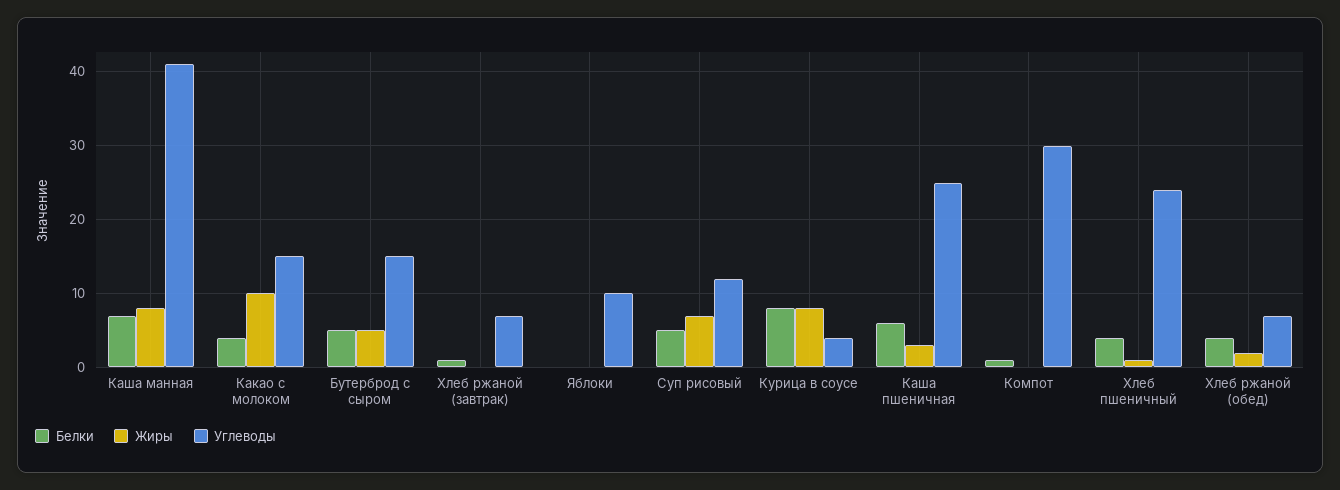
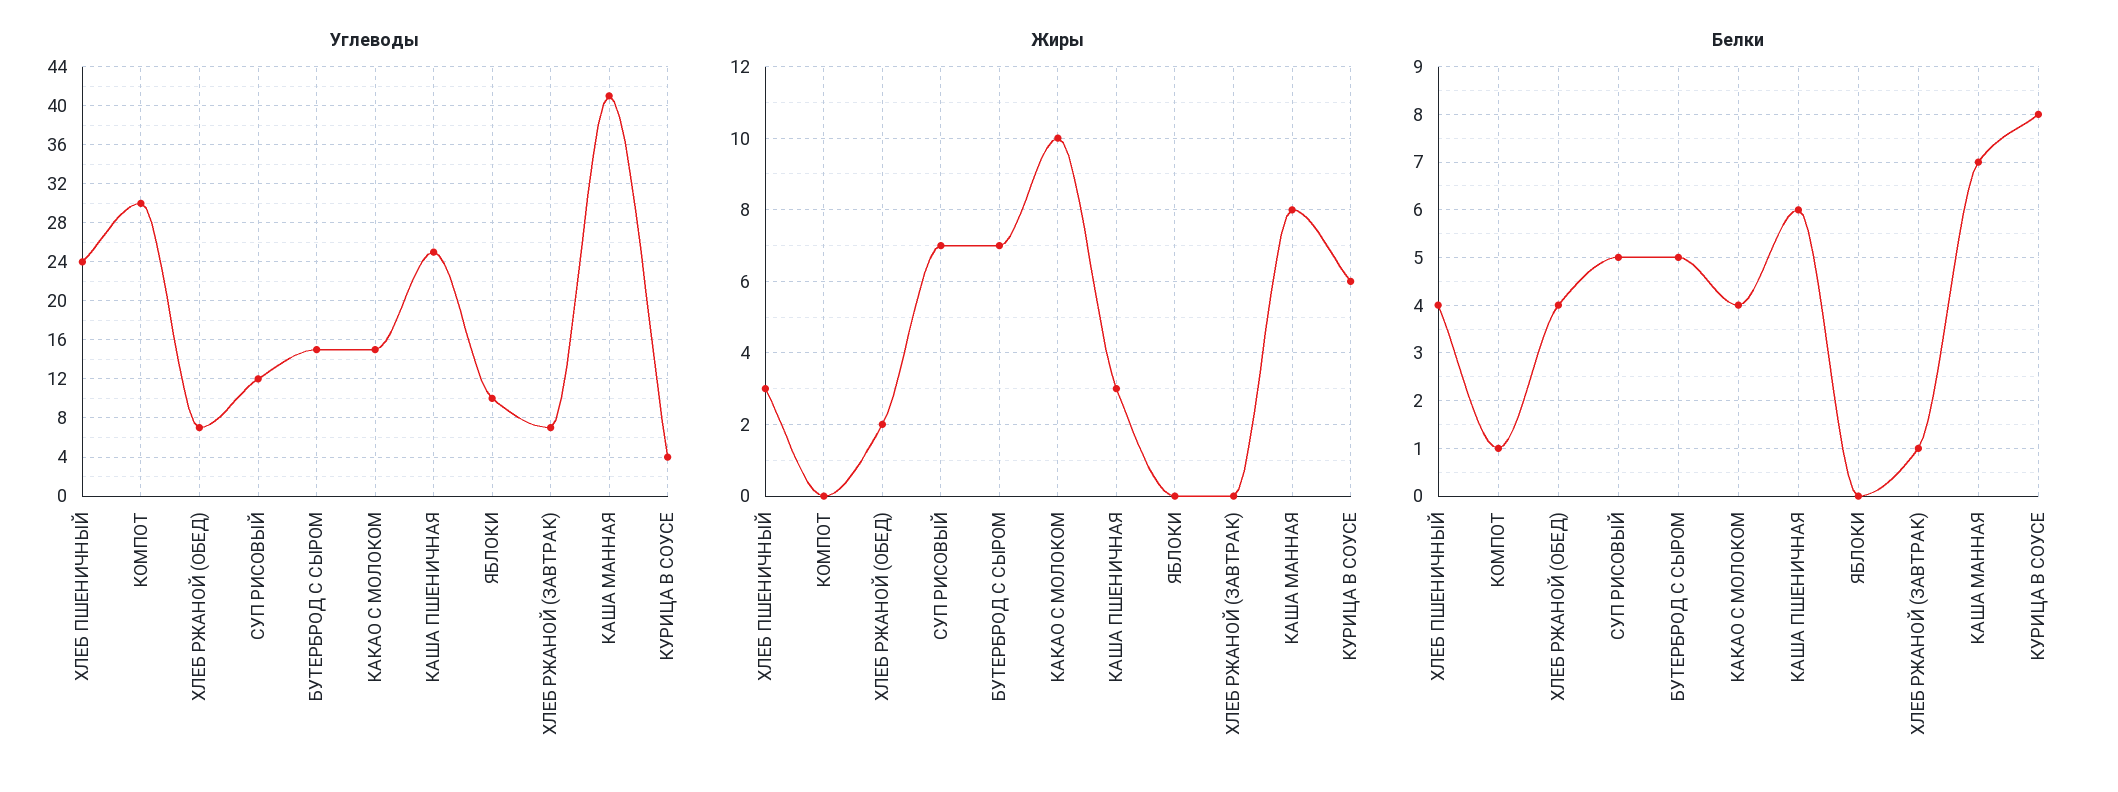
  {
    "Белки": {
      "Каша манная": 7,
      "Какао с молоком": 4,
      "Бутерброд с сыром": 5,
      "Хлеб ржаной (завтрак)": 1,
      "Яблоки": 0,
      "Суп рисовый": 5,
      "Курица в соусе": 8,
      "Каша пшеничная": 6,
      "Компот": 1,
      "Хлеб пшеничный": 4,
      "Хлеб ржаной (обед)": 4
    },
    "Жиры": {
      "Каша манная": 8,
      "Какао с молоком": 10,
-     "Бутерброд с сыром": 5,
+     "Бутерброд с сыром": 7,
      "Хлеб ржаной (завтрак)": 0,
      "Яблоки": 0,
      "Суп рисовый": 7,
-     "Курица в соусе": 8,
+     "Курица в соусе": 6,
      "Каша пшеничная": 3,
      "Компот": 0,
-     "Хлеб пшеничный": 1,
+     "Хлеб пшеничный": 3,
      "Хлеб ржаной (обед)": 2
    },
    "Углеводы": {
      "Каша манная": 41,
      "Какао с молоком": 15,
      "Бутерброд с сыром": 15,
      "Хлеб ржаной (завтрак)": 7,
      "Яблоки": 10,
      "Суп рисовый": 12,
      "Курица в соусе": 4,
      "Каша пшеничная": 25,
      "Компот": 30,
      "Хлеб пшеничный": 24,
      "Хлеб ржаной (обед)": 7
    }
  }

